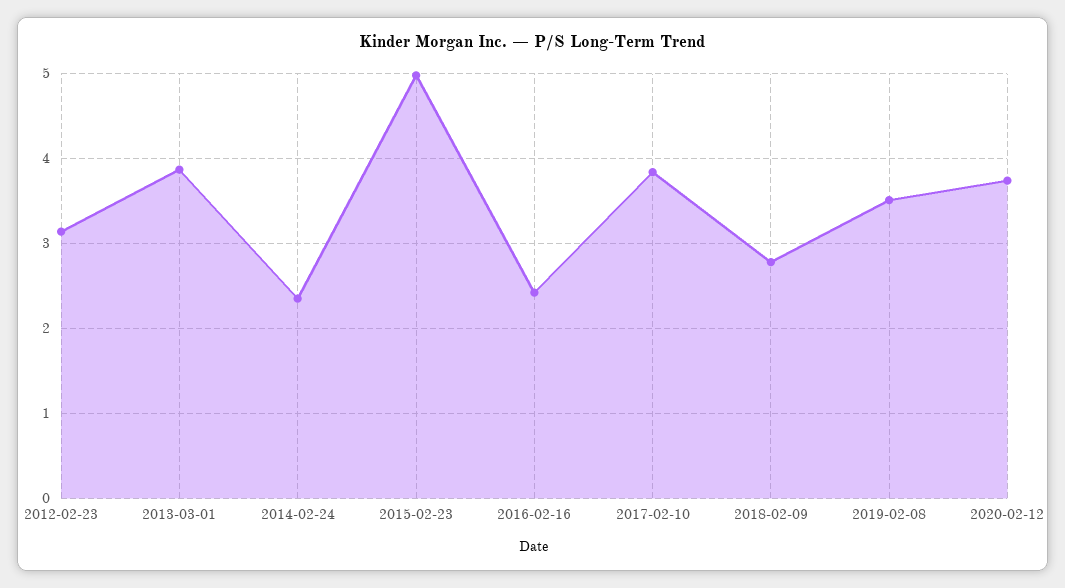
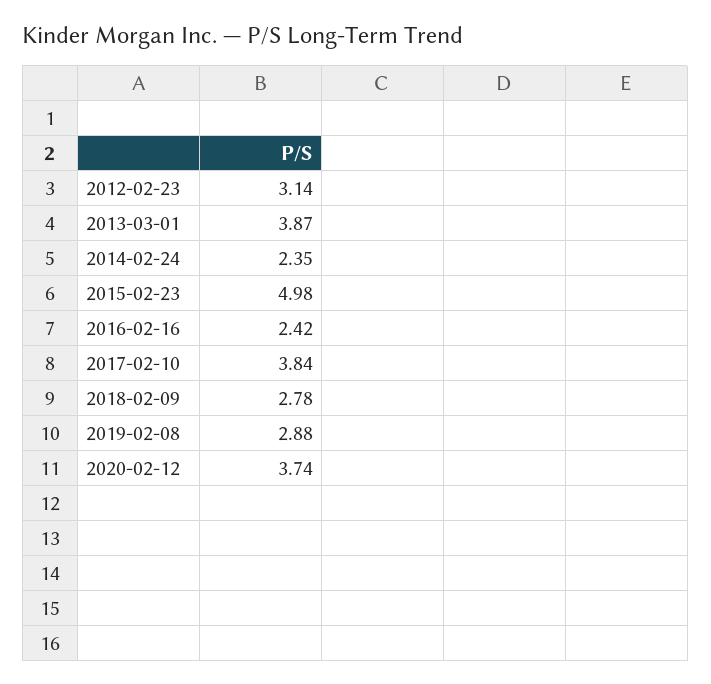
  {
    "2012-02-23": 3.14,
    "2013-03-01": 3.87,
    "2014-02-24": 2.35,
    "2015-02-23": 4.98,
    "2016-02-16": 2.42,
    "2017-02-10": 3.84,
    "2018-02-09": 2.78,
-   "2019-02-08": 3.5,
+   "2019-02-08": 2.88,
    "2020-02-12": 3.74
  }

